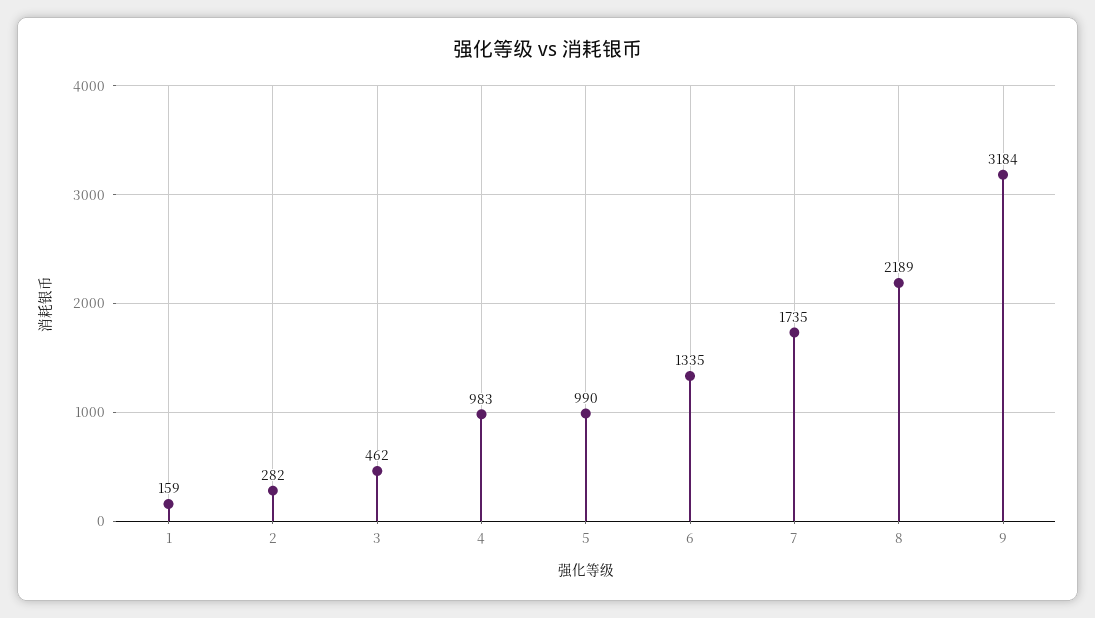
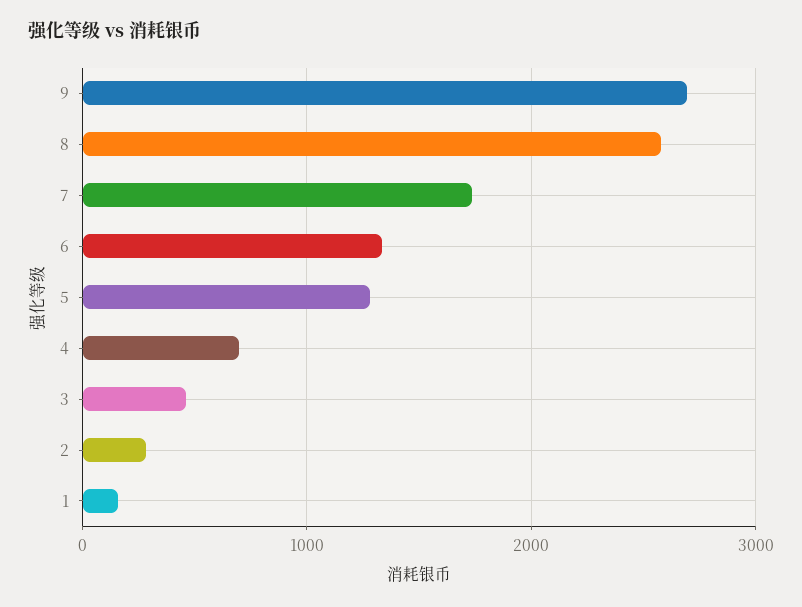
  {
    "1": 159,
    "2": 282,
    "3": 462,
-   "4": 983,
+   "4": 700,
-   "5": 990,
+   "5": 1300,
    "6": 1335,
    "7": 1735,
-   "8": 2189,
+   "8": 2600,
-   "9": 3184
+   "9": 2700
  }

